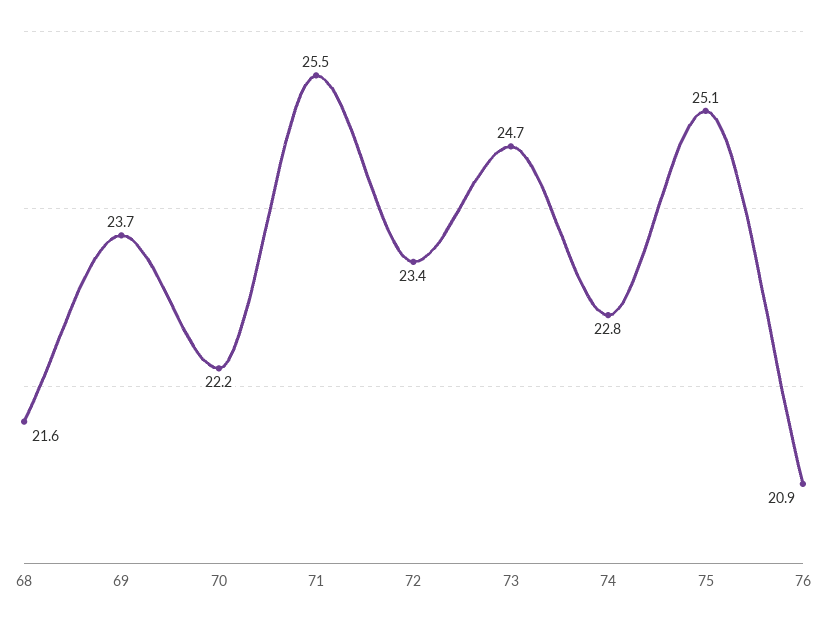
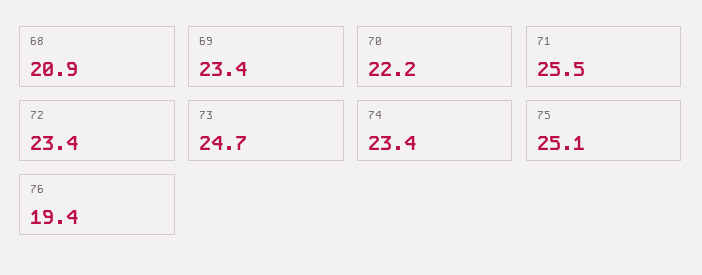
  {
-   "68": 21.6,
+   "68": 20.9,
-   "69": 23.7,
+   "69": 23.4,
    "70": 22.2,
    "71": 25.5,
    "72": 23.4,
    "73": 24.7,
-   "74": 22.8,
+   "74": 23.4,
    "75": 25.1,
-   "76": 20.9
+   "76": 19.4
  }

